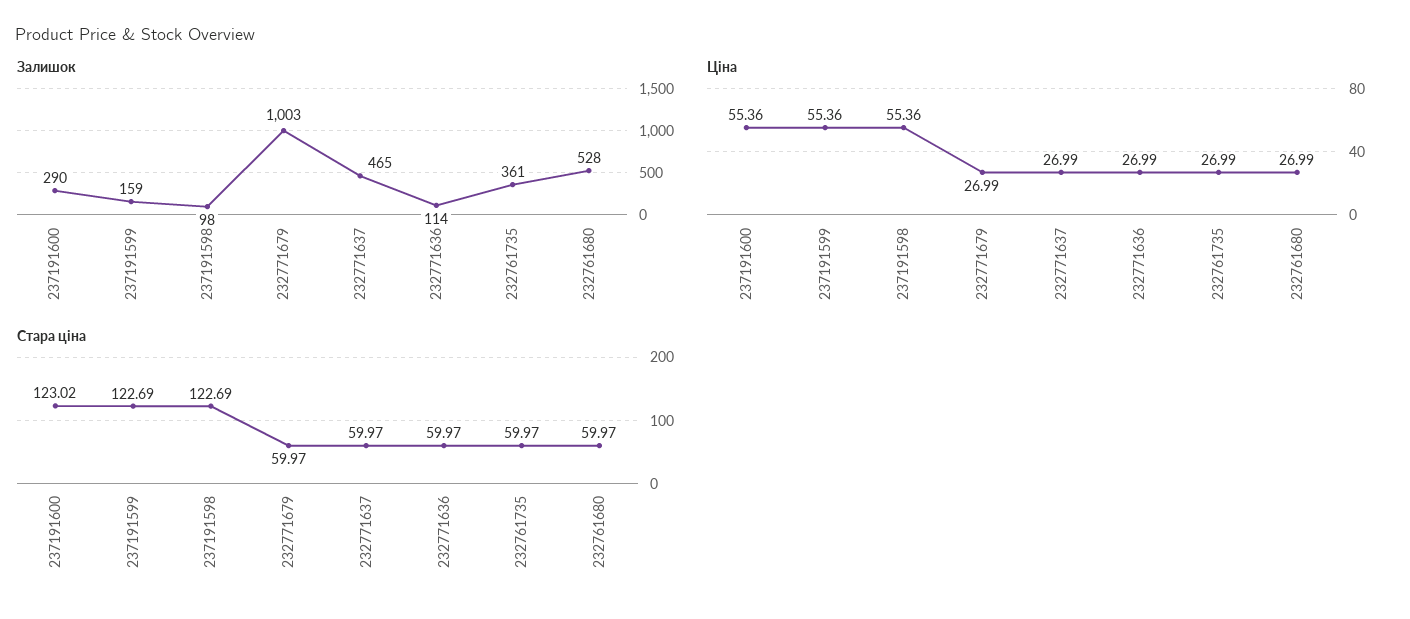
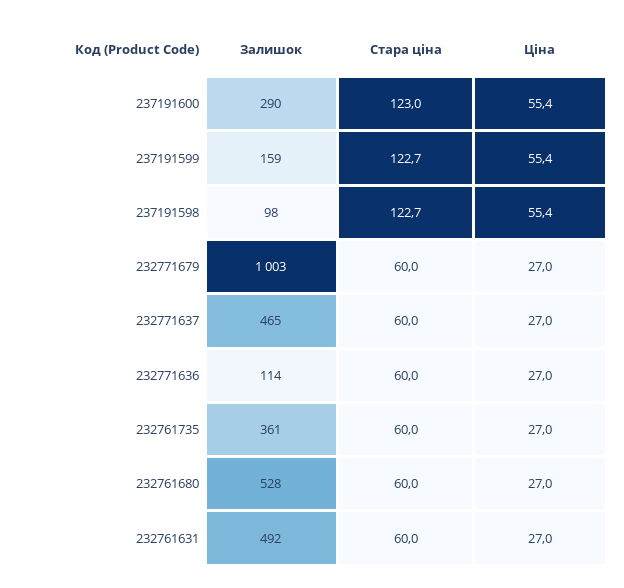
  {
    "Залишок": {
      "237191600": 290,
      "237191599": 159,
      "237191598": 98,
      "232771679": 1003,
      "232771637": 465,
      "232771636": 114,
      "232761735": 361,
-     "232761680": 528
+     "232761680": 528,
+     "232761631": 492
    },
    "Ціна": {
      "237191600": 55.36,
      "237191599": 55.36,
      "237191598": 55.36,
      "232771679": 26.99,
      "232771637": 26.99,
      "232771636": 26.99,
      "232761735": 26.99,
-     "232761680": 26.99
+     "232761680": 26.99,
+     "232761631": 27
    },
    "Стара ціна": {
      "237191600": 123.02,
      "237191599": 122.69,
      "237191598": 122.69,
      "232771679": 59.97,
      "232771637": 59.97,
      "232771636": 59.97,
      "232761735": 59.97,
-     "232761680": 59.97
+     "232761680": 59.97,
+     "232761631": 60
    }
  }

